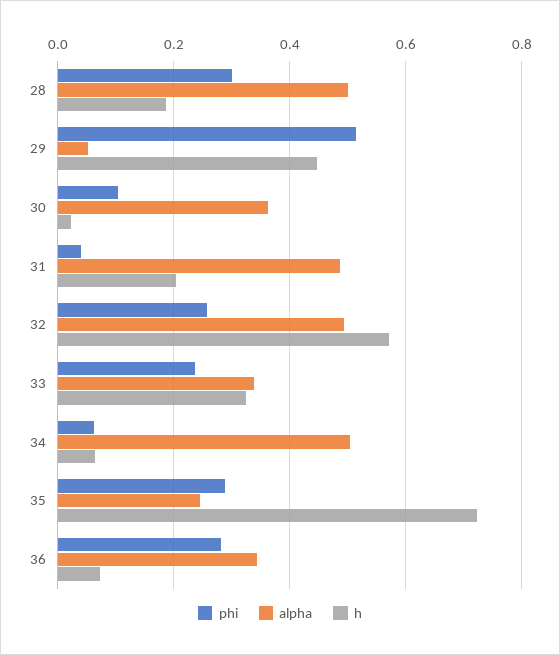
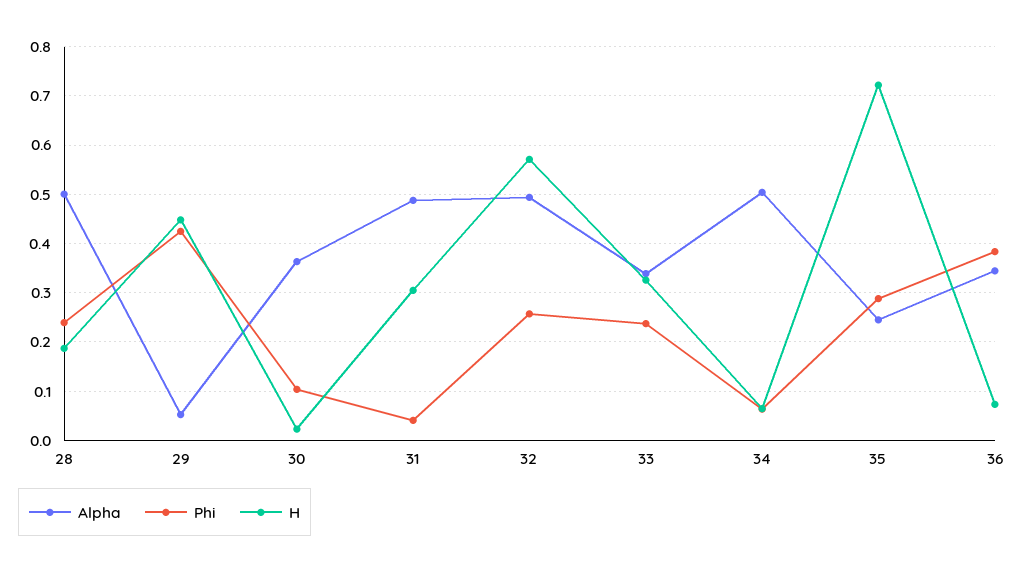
  {
    "phi": {
-     "28": 0.3,
+     "28": 0.24,
-     "29": 0.52,
+     "29": 0.42,
      "30": 0.1,
      "31": 0.04,
      "32": 0.26,
      "33": 0.24,
      "34": 0.06,
      "35": 0.28,
-     "36": 0.28
+     "36": 0.38
    },
    "alpha": {
      "28": 0.5,
      "29": 0.06,
      "30": 0.36,
      "31": 0.48,
      "32": 0.5,
      "33": 0.34,
      "34": 0.5,
      "35": 0.24,
      "36": 0.34
    },
    "h": {
      "28": 0.18,
      "29": 0.44,
      "30": 0.02,
-     "31": 0.2,
+     "31": 0.3,
      "32": 0.58,
      "33": 0.32,
      "34": 0.06,
      "35": 0.72,
      "36": 0.08
    }
  }

